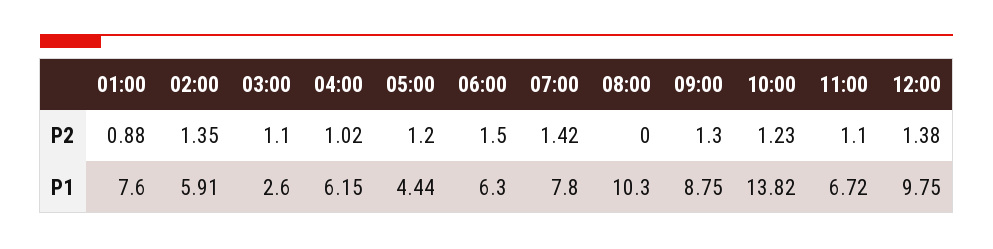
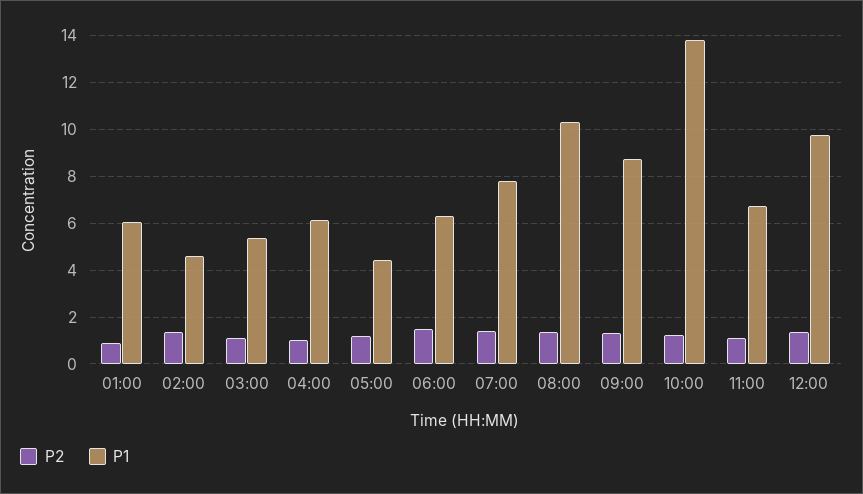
  {
    "P2": {
      "01:00": 0.88,
      "02:00": 1.35,
      "03:00": 1.1,
      "04:00": 1.02,
      "05:00": 1.2,
      "06:00": 1.5,
      "07:00": 1.42,
-     "08:00": 0,
+     "08:00": 1.5,
      "09:00": 1.3,
      "10:00": 1.23,
      "11:00": 1.1,
      "12:00": 1.38
    },
    "P1": {
-     "01:00": 7.6,
+     "01:00": 6,
-     "02:00": 5.91,
+     "02:00": 4.5,
-     "03:00": 2.6,
+     "03:00": 5.5,
      "04:00": 6.15,
      "05:00": 4.44,
      "06:00": 6.3,
      "07:00": 7.8,
      "08:00": 10.3,
      "09:00": 8.75,
      "10:00": 13.82,
      "11:00": 6.72,
      "12:00": 9.75
    }
  }

